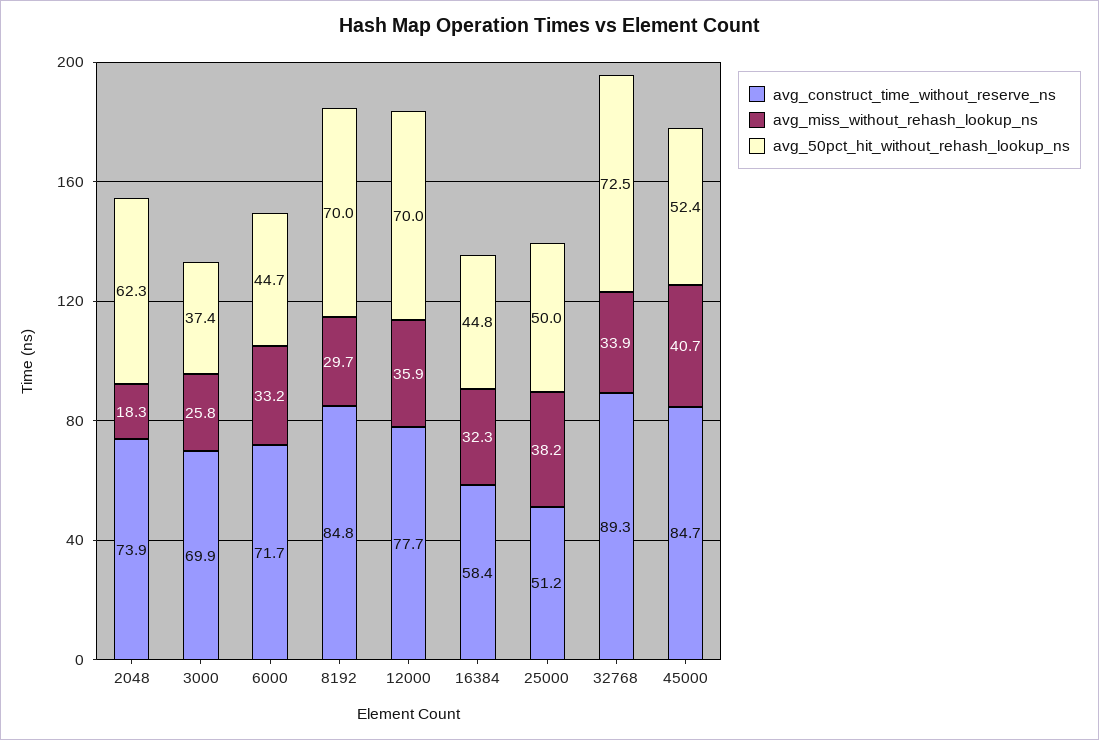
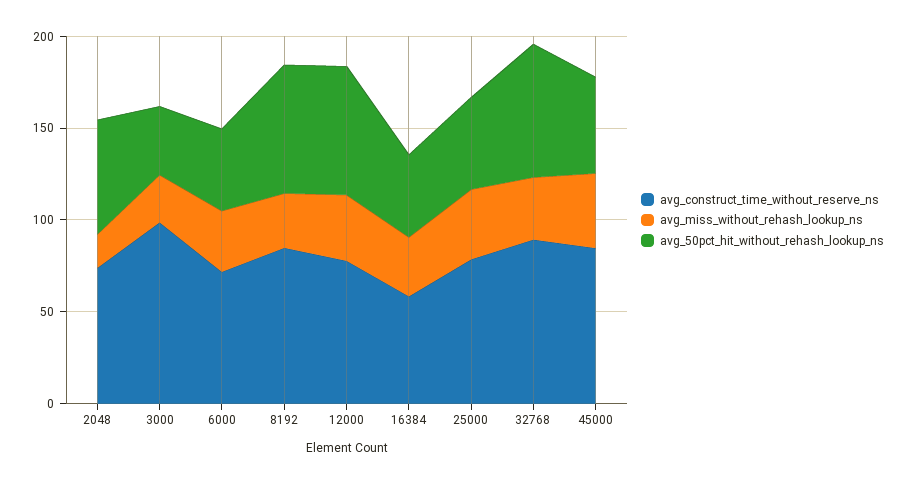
  {
    "avg_construct_time_without_reserve_ns": {
      "2048": 73.9,
-     "3000": 69.9,
+     "3000": 100,
      "6000": 71.7,
      "8192": 84.8,
      "12000": 77.7,
      "16384": 58.4,
-     "25000": 51.2,
+     "25000": 80,
      "32768": 89.3,
      "45000": 84.7
    },
    "avg_miss_without_rehash_lookup_ns": {
      "2048": 18.3,
      "3000": 25.8,
      "6000": 33.2,
      "8192": 29.7,
      "12000": 35.9,
      "16384": 32.3,
      "25000": 38.2,
      "32768": 33.9,
      "45000": 40.7
    },
    "avg_50pct_hit_without_rehash_lookup_ns": {
      "2048": 62.3,
      "3000": 37.4,
      "6000": 44.7,
      "8192": 70,
      "12000": 70,
      "16384": 44.8,
      "25000": 50,
      "32768": 72.5,
      "45000": 52.4
    }
  }

